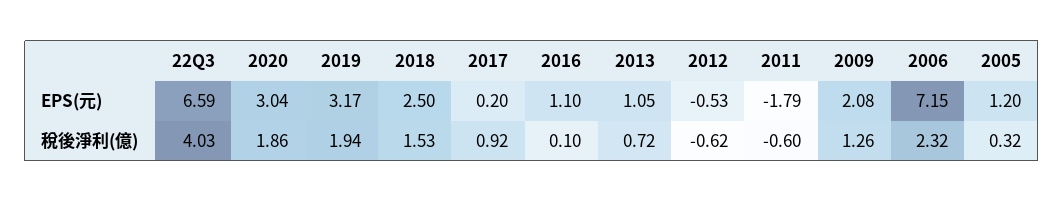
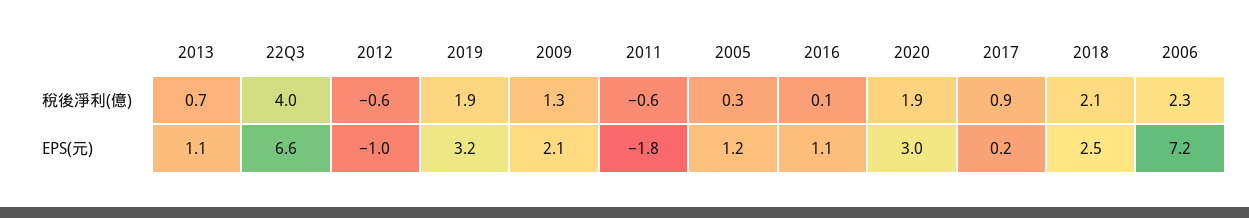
  {
    "22Q3": {
      "EPS(元)": 6.59,
      "稅後淨利(億)": 4.03
    },
    "2020": {
      "EPS(元)": 3.04,
      "稅後淨利(億)": 1.86
    },
    "2019": {
      "EPS(元)": 3.17,
      "稅後淨利(億)": 1.94
    },
    "2018": {
      "EPS(元)": 2.5,
-     "稅後淨利(億)": 1.53
+     "稅後淨利(億)": 2.1
    },
    "2017": {
      "EPS(元)": 0.2,
      "稅後淨利(億)": 0.92
    },
    "2016": {
      "EPS(元)": 1.1,
      "稅後淨利(億)": 0.1
    },
    "2013": {
      "EPS(元)": 1.05,
      "稅後淨利(億)": 0.72
    },
    "2012": {
-     "EPS(元)": -0.53,
+     "EPS(元)": -1,
      "稅後淨利(億)": -0.62
    },
    "2011": {
      "EPS(元)": -1.79,
      "稅後淨利(億)": -0.6
    },
    "2009": {
      "EPS(元)": 2.08,
      "稅後淨利(億)": 1.26
    },
    "2006": {
      "EPS(元)": 7.15,
      "稅後淨利(億)": 2.32
    },
    "2005": {
      "EPS(元)": 1.2,
      "稅後淨利(億)": 0.32
    }
  }

